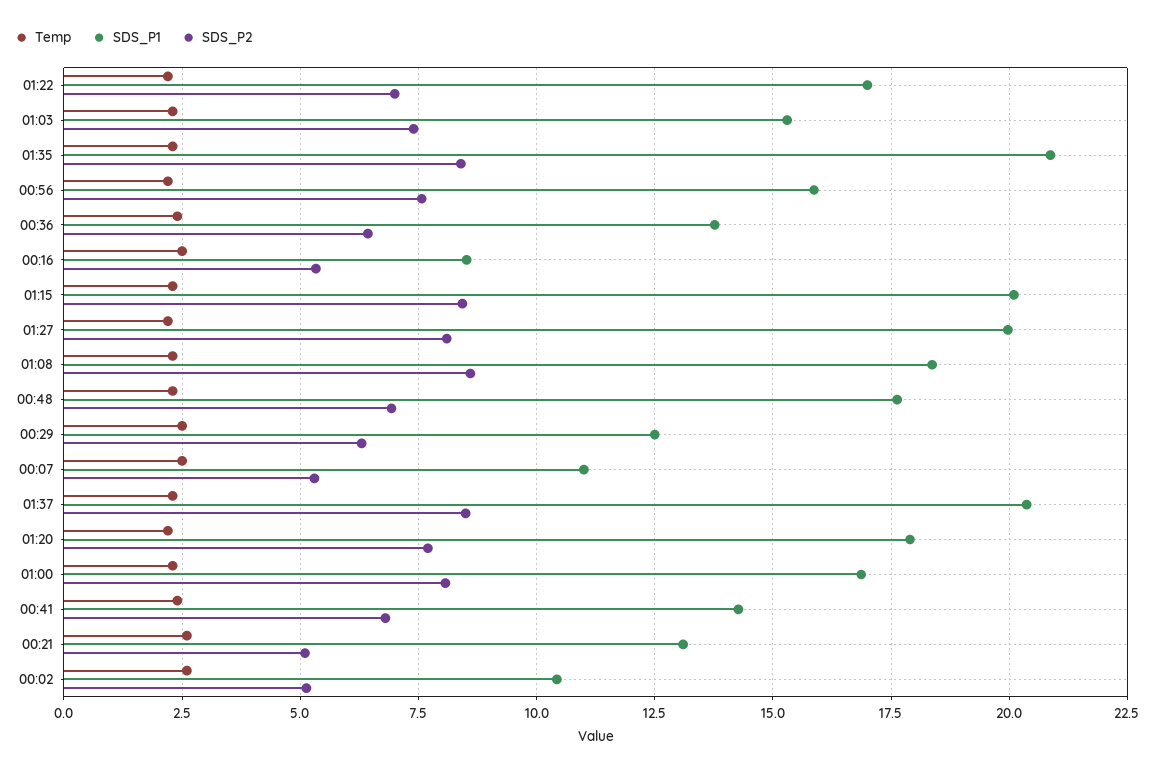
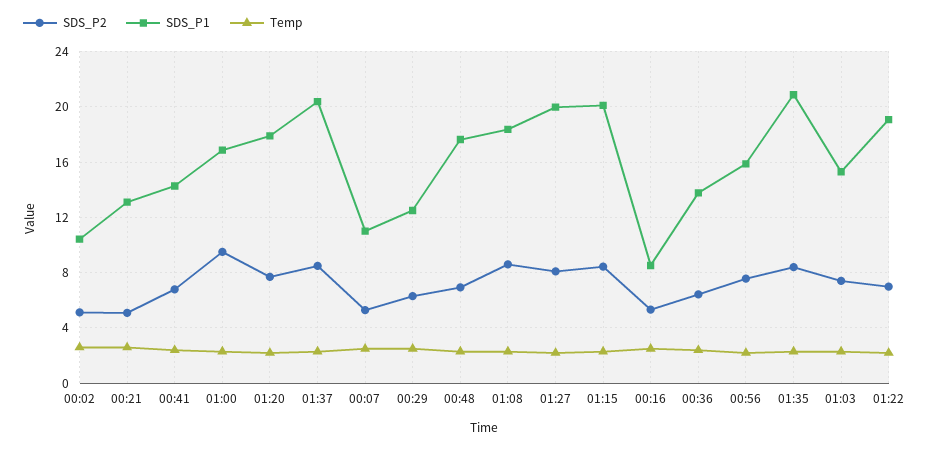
  {
    "Temp": {
      "01:22": 2.25,
      "01:03": 2.25,
      "01:35": 2.25,
      "00:56": 2.25,
      "00:36": 2.5,
      "00:16": 2.5,
      "01:15": 2.25,
      "01:27": 2.25,
      "01:08": 2.25,
      "00:48": 2.25,
      "00:29": 2.5,
      "00:07": 2.5,
      "01:37": 2.25,
      "01:20": 2.25,
      "01:00": 2.25,
      "00:41": 2.5,
      "00:21": 2.5,
      "00:02": 2.5
    },
    "SDS_P1": {
-     "01:22": 17,
+     "01:22": 19,
      "01:03": 15.25,
      "01:35": 20.75,
      "00:56": 15.75,
      "00:36": 13.75,
      "00:16": 8.5,
      "01:15": 20,
      "01:27": 20,
      "01:08": 18.25,
      "00:48": 17.75,
      "00:29": 12.5,
      "00:07": 11,
      "01:37": 20.25,
      "01:20": 18,
      "01:00": 16.75,
      "00:41": 14.25,
      "00:21": 13,
      "00:02": 10.5
    },
    "SDS_P2": {
      "01:22": 7,
      "01:03": 7.5,
      "01:35": 8.5,
      "00:56": 7.5,
      "00:36": 6.5,
      "00:16": 5.25,
      "01:15": 8.5,
      "01:27": 8,
      "01:08": 8.5,
      "00:48": 7,
      "00:29": 6.25,
      "00:07": 5.25,
      "01:37": 8.5,
      "01:20": 7.75,
-     "01:00": 8,
+     "01:00": 9.5,
      "00:41": 6.75,
      "00:21": 5,
      "00:02": 5.25
    }
  }

